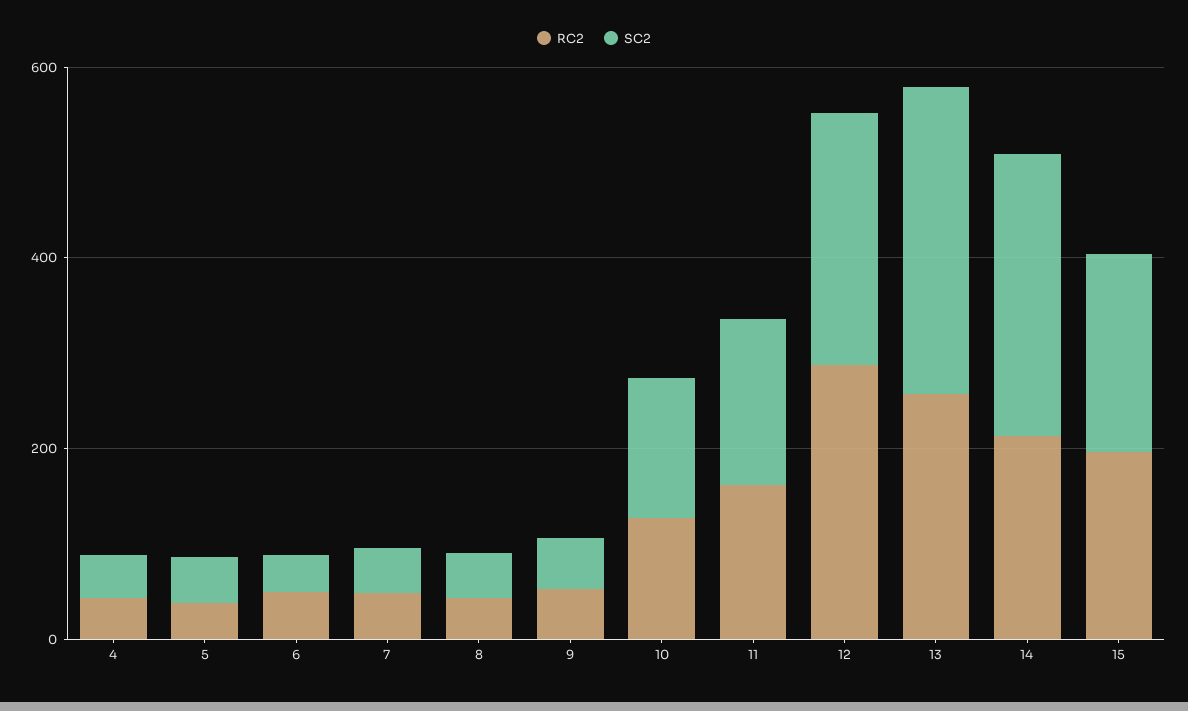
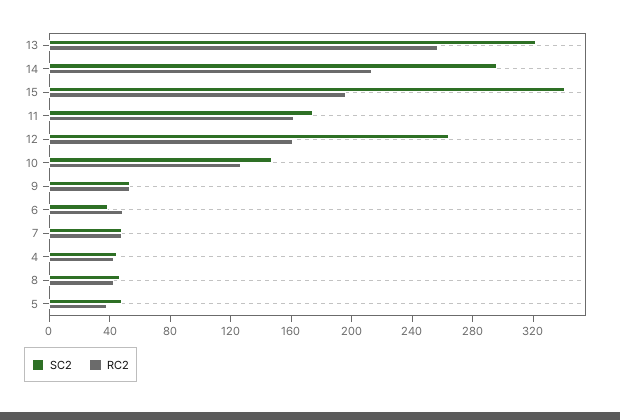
  {
    "RC2": {
      "4": 40,
      "5": 40,
      "6": 50,
      "7": 50,
      "8": 40,
      "9": 50,
      "10": 130,
      "11": 160,
-     "12": 300,
+     "12": 160,
      "13": 260,
      "14": 210,
      "15": 200
    },
    "SC2": {
      "4": 50,
      "5": 50,
      "6": 40,
      "7": 50,
      "8": 50,
      "9": 50,
      "10": 150,
      "11": 170,
      "12": 260,
      "13": 320,
      "14": 300,
-     "15": 200
+     "15": 340
    }
  }

